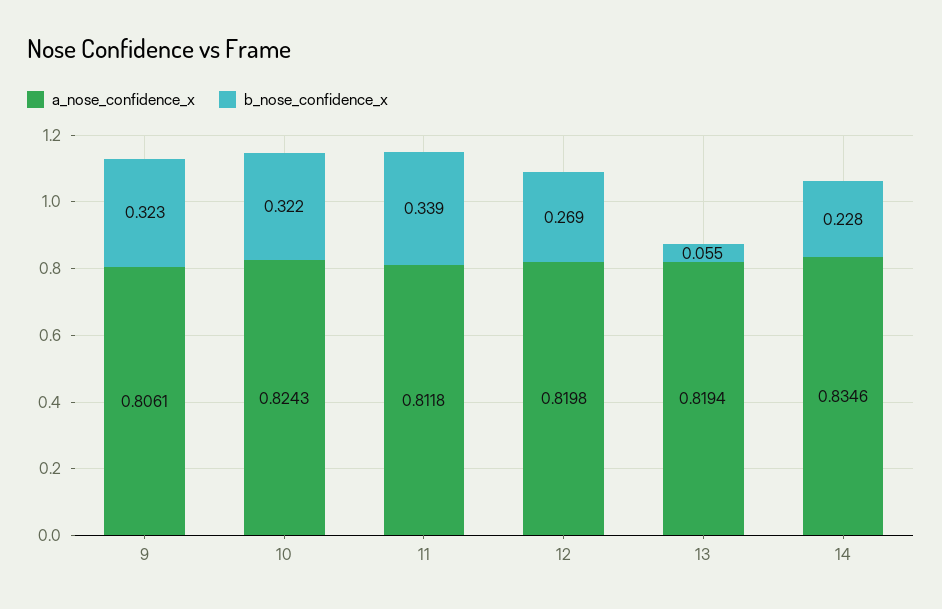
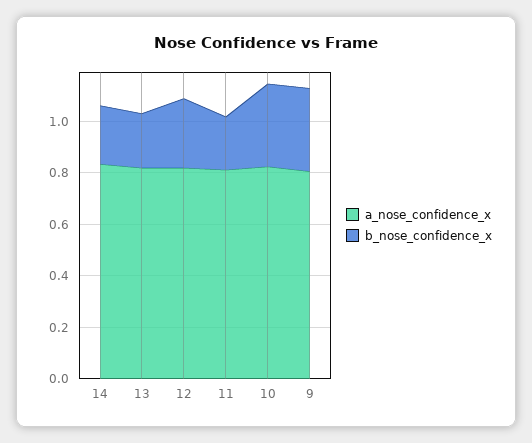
  {
    "a_nose_confidence_x": {
      "9": 0.8061,
      "10": 0.8243,
      "11": 0.8118,
      "12": 0.8198,
      "13": 0.8194,
      "14": 0.8346
    },
    "b_nose_confidence_x": {
      "9": 0.323,
      "10": 0.322,
-     "11": 0.339,
+     "11": 0.2,
      "12": 0.269,
-     "13": 0.055,
+     "13": 0.2,
      "14": 0.228
    }
  }

